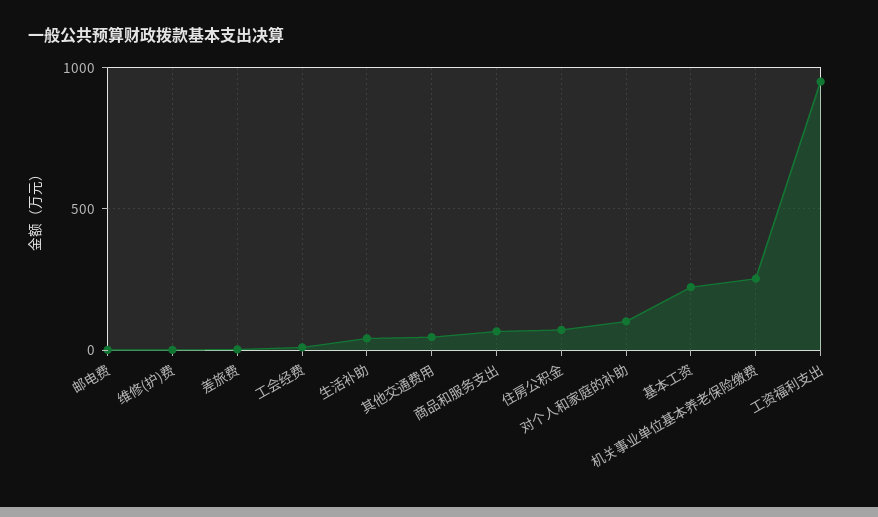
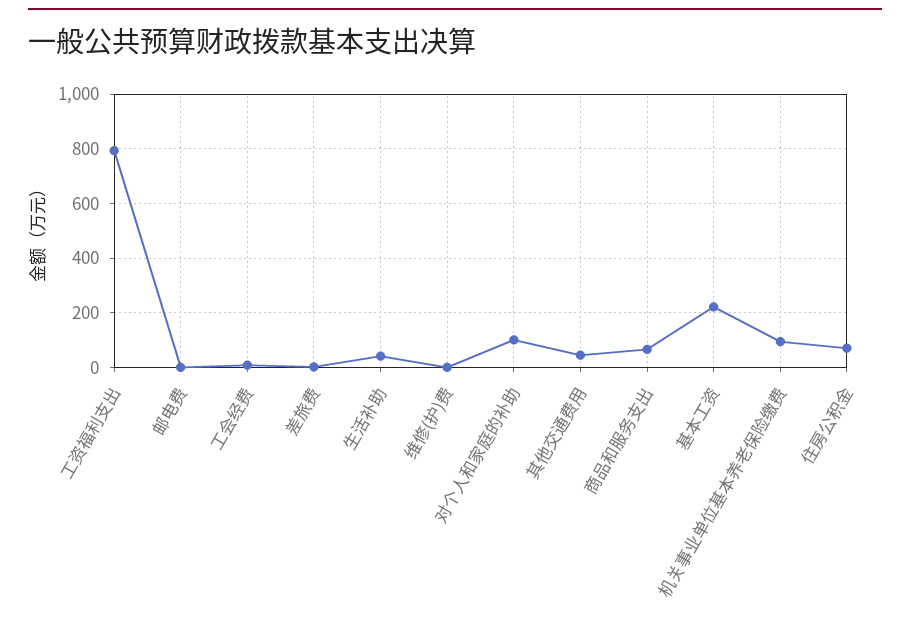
  {
    "邮电费": 0,
    "维修(护)费": 0,
    "差旅费": 0,
    "工会经费": 0,
    "生活补助": 50,
    "其他交通费用": 50,
    "商品和服务支出": 75,
    "住房公积金": 75,
    "对个人和家庭的补助": 100,
    "基本工资": 225,
-   "机关事业单位基本养老保险缴费": 250,
+   "机关事业单位基本养老保险缴费": 100,
-   "工资福利支出": 950
+   "工资福利支出": 800
  }

